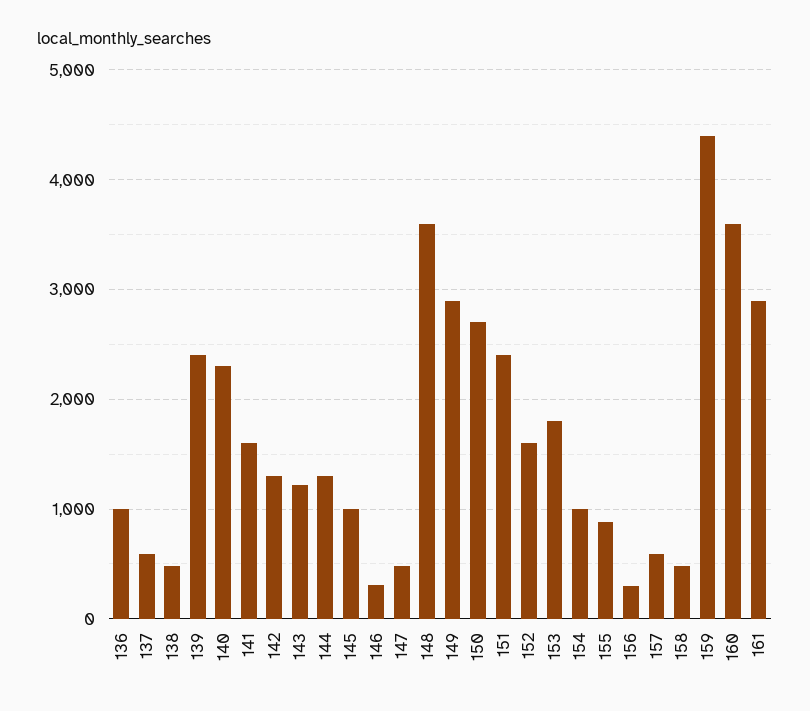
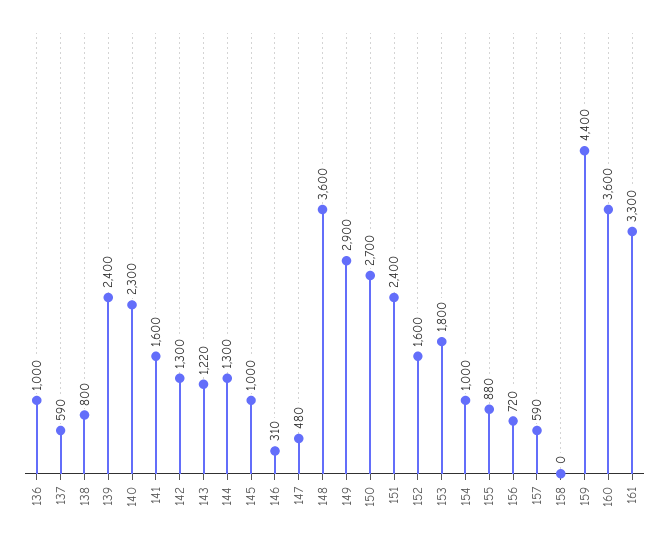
  {
    "136": 1000,
    "137": 590,
-   "138": 500,
+   "138": 800,
    "139": 2400,
    "140": 2300,
    "141": 1600,
    "142": 1300,
    "143": 1220,
    "144": 1300,
    "145": 1000,
    "146": 310,
    "147": 480,
    "148": 3600,
    "149": 2900,
    "150": 2700,
    "151": 2400,
    "152": 1600,
    "153": 1800,
    "154": 1000,
    "155": 880,
-   "156": 300,
+   "156": 720,
    "157": 590,
-   "158": 500,
+   "158": 0,
    "159": 4400,
    "160": 3600,
-   "161": 2900
+   "161": 3300
  }

